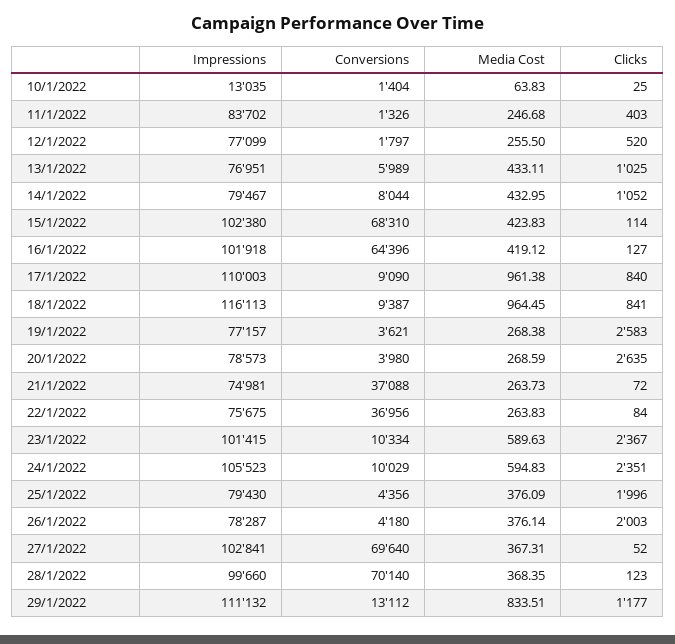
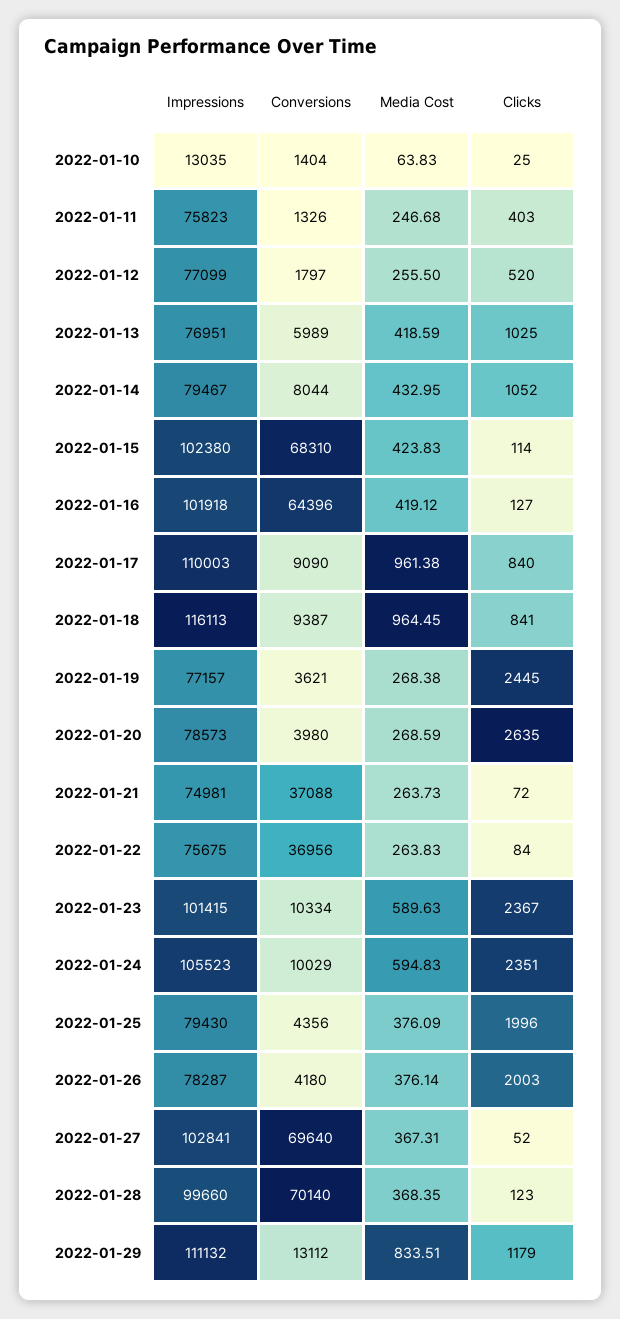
  {
    "Impressions": {
      "10/1/2022": 13035,
-     "11/1/2022": 83702,
+     "11/1/2022": 75823,
      "12/1/2022": 77099,
      "13/1/2022": 76951,
      "14/1/2022": 79467,
      "15/1/2022": 102380,
      "16/1/2022": 101918,
      "17/1/2022": 110003,
      "18/1/2022": 116113,
      "19/1/2022": 77157,
      "20/1/2022": 78573,
      "21/1/2022": 74981,
      "22/1/2022": 75675,
      "23/1/2022": 101415,
      "24/1/2022": 105523,
      "25/1/2022": 79430,
      "26/1/2022": 78287,
      "27/1/2022": 102841,
      "28/1/2022": 99660,
      "29/1/2022": 111132
    },
    "Conversions": {
      "10/1/2022": 1404,
      "11/1/2022": 1326,
      "12/1/2022": 1797,
      "13/1/2022": 5989,
      "14/1/2022": 8044,
      "15/1/2022": 68310,
      "16/1/2022": 64396,
      "17/1/2022": 9090,
      "18/1/2022": 9387,
      "19/1/2022": 3621,
      "20/1/2022": 3980,
      "21/1/2022": 37088,
      "22/1/2022": 36956,
      "23/1/2022": 10334,
      "24/1/2022": 10029,
      "25/1/2022": 4356,
      "26/1/2022": 4180,
      "27/1/2022": 69640,
      "28/1/2022": 70140,
      "29/1/2022": 13112
    },
    "Media Cost": {
      "10/1/2022": 63.83,
      "11/1/2022": 246.68,
      "12/1/2022": 255.5,
-     "13/1/2022": 433.11,
+     "13/1/2022": 418.59,
      "14/1/2022": 432.95,
      "15/1/2022": 423.83,
      "16/1/2022": 419.12,
      "17/1/2022": 961.38,
      "18/1/2022": 964.45,
      "19/1/2022": 268.38,
      "20/1/2022": 268.59,
      "21/1/2022": 263.73,
      "22/1/2022": 263.83,
      "23/1/2022": 589.63,
      "24/1/2022": 594.83,
      "25/1/2022": 376.09,
      "26/1/2022": 376.14,
      "27/1/2022": 367.31,
      "28/1/2022": 368.35,
      "29/1/2022": 833.51
    },
    "Clicks": {
      "10/1/2022": 25,
      "11/1/2022": 403,
      "12/1/2022": 520,
      "13/1/2022": 1025,
      "14/1/2022": 1052,
      "15/1/2022": 114,
      "16/1/2022": 127,
      "17/1/2022": 840,
      "18/1/2022": 841,
-     "19/1/2022": 2583,
+     "19/1/2022": 2445,
      "20/1/2022": 2635,
      "21/1/2022": 72,
      "22/1/2022": 84,
      "23/1/2022": 2367,
      "24/1/2022": 2351,
      "25/1/2022": 1996,
      "26/1/2022": 2003,
      "27/1/2022": 52,
      "28/1/2022": 123,
-     "29/1/2022": 1177
+     "29/1/2022": 1179
    }
  }

